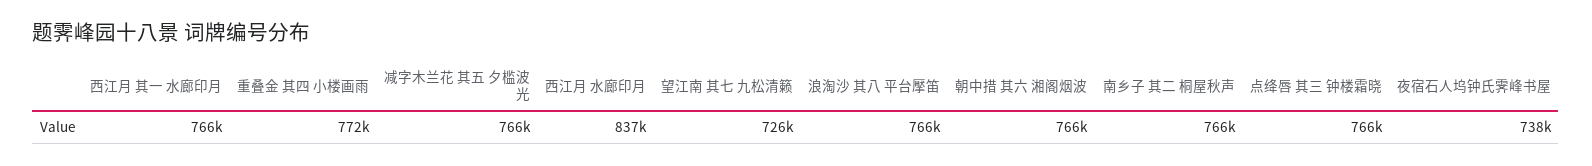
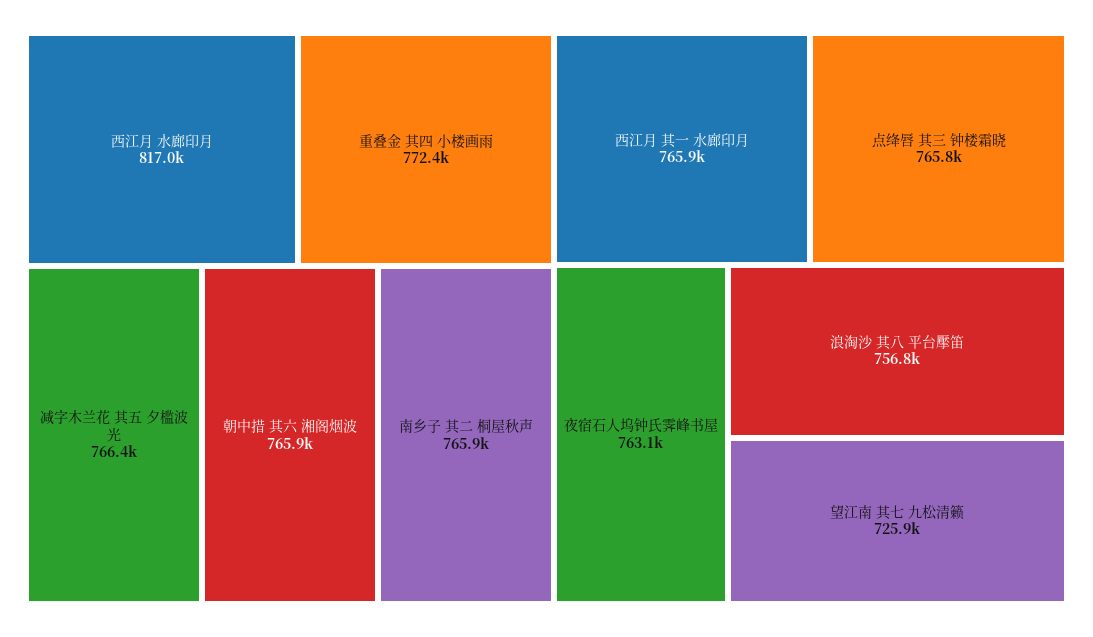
  {
    "西江月 其一 水廊印月": 765900,
    "重叠金 其四 小楼画雨": 772400,
    "减字木兰花 其五 夕槛波光": 766400,
-   "西江月 水廊印月": 837000,
+   "西江月 水廊印月": 817000,
    "望江南 其七 九松清籁": 725900,
-   "浪淘沙 其八 平台擪笛": 766000,
+   "浪淘沙 其八 平台擪笛": 756800,
    "朝中措 其六 湘阁烟波": 765900,
    "南乡子 其二 桐屋秋声": 765900,
    "点绛唇 其三 钟楼霜晓": 765800,
-   "夜宿石人坞钟氏霁峰书屋": 738000
+   "夜宿石人坞钟氏霁峰书屋": 763100
  }

